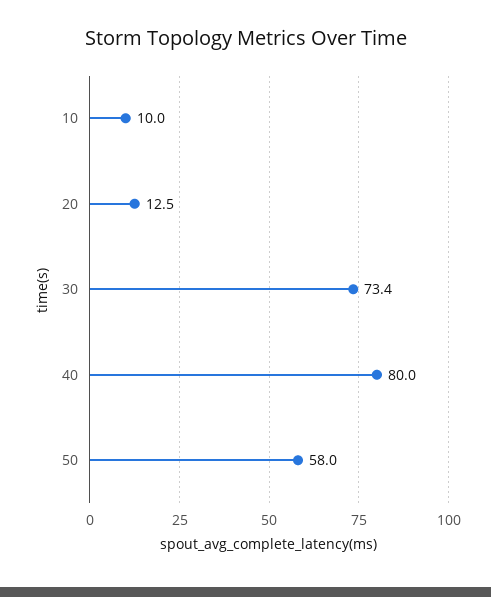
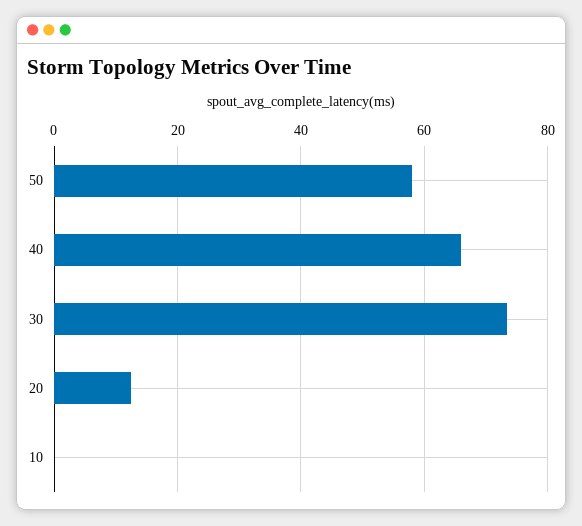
  {
-   "10": 10,
+   "10": 0,
    "20": 12.5,
    "30": 73.4,
-   "40": 80,
+   "40": 66,
    "50": 58
  }

